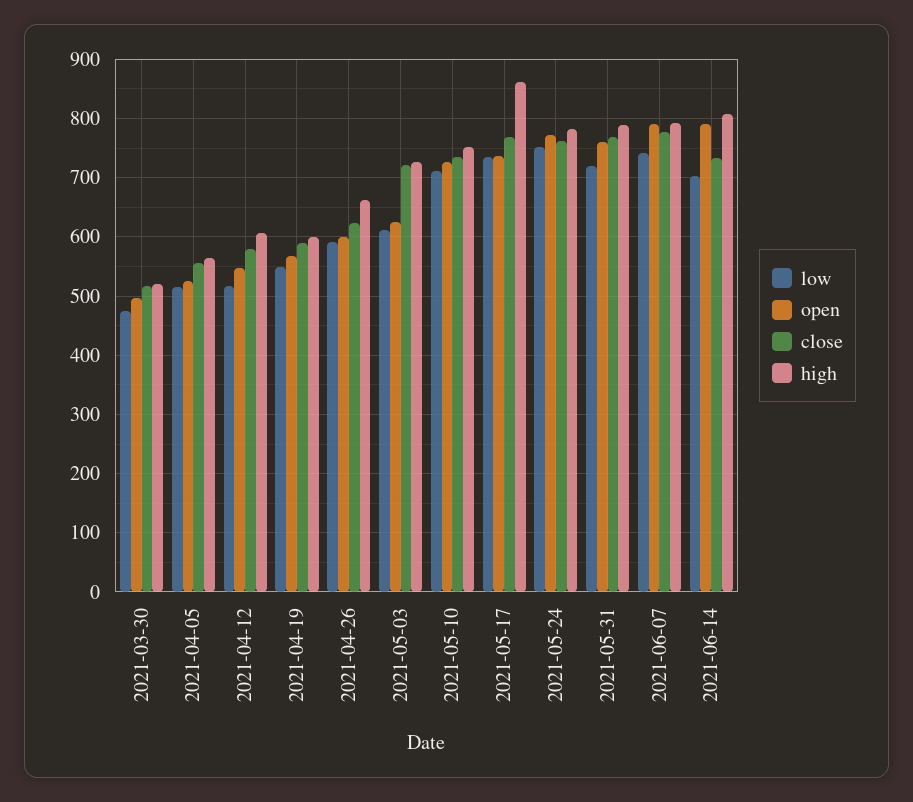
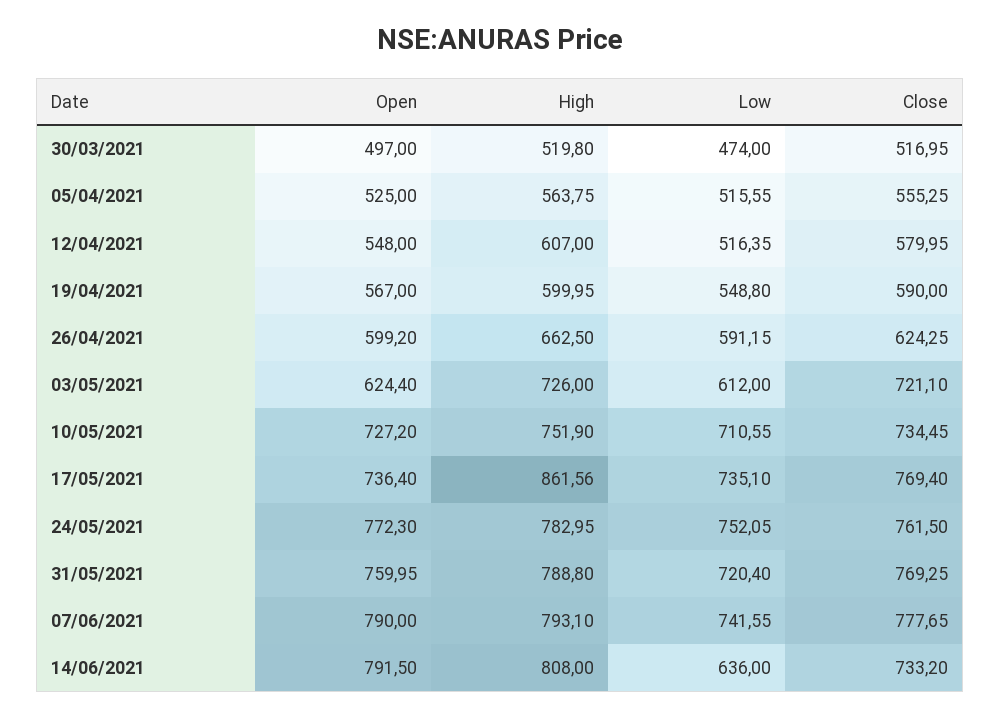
  {
    "low": {
      "2021-03-30": 474,
      "2021-04-05": 515.55,
      "2021-04-12": 516.35,
      "2021-04-19": 548.8,
      "2021-04-26": 591.15,
      "2021-05-03": 612,
      "2021-05-10": 710.55,
      "2021-05-17": 735.1,
      "2021-05-24": 752.05,
      "2021-05-31": 720.4,
      "2021-06-07": 741.55,
-     "2021-06-14": 700
+     "2021-06-14": 636
    },
    "open": {
      "2021-03-30": 497,
      "2021-04-05": 525,
      "2021-04-12": 548,
      "2021-04-19": 567,
      "2021-04-26": 599.2,
      "2021-05-03": 624.4,
      "2021-05-10": 727.2,
      "2021-05-17": 736.4,
      "2021-05-24": 772.3,
      "2021-05-31": 759.95,
      "2021-06-07": 790,
      "2021-06-14": 791.5
    },
    "close": {
      "2021-03-30": 516.95,
      "2021-04-05": 555.25,
      "2021-04-12": 579.95,
      "2021-04-19": 590,
      "2021-04-26": 624.25,
      "2021-05-03": 721.1,
      "2021-05-10": 734.45,
      "2021-05-17": 769.4,
      "2021-05-24": 761.5,
      "2021-05-31": 769.25,
      "2021-06-07": 777.65,
      "2021-06-14": 733.2
    },
    "high": {
      "2021-03-30": 519.8,
      "2021-04-05": 563.75,
      "2021-04-12": 607,
      "2021-04-19": 599.95,
      "2021-04-26": 662.5,
      "2021-05-03": 726,
      "2021-05-10": 751.9,
      "2021-05-17": 861.56,
      "2021-05-24": 782.95,
      "2021-05-31": 788.8,
      "2021-06-07": 793.1,
      "2021-06-14": 808
    }
  }

